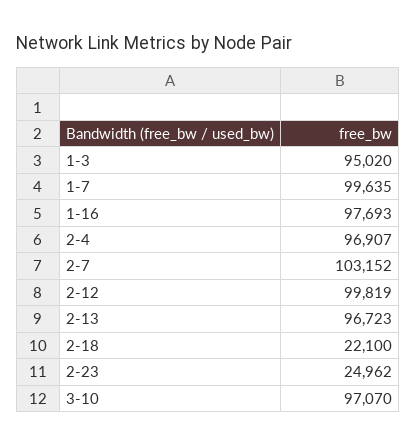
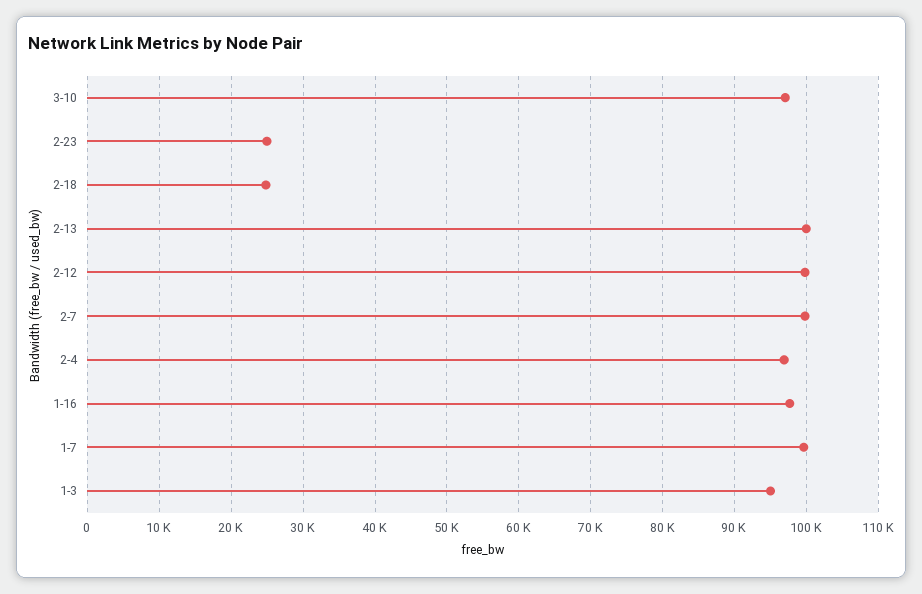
  {
    "1-3": 95020,
    "1-7": 99635,
    "1-16": 97693,
    "2-4": 96907,
-   "2-7": 103152,
+   "2-7": 100000,
    "2-12": 99819,
-   "2-13": 96723,
+   "2-13": 100000,
-   "2-18": 22100,
+   "2-18": 25000,
    "2-23": 24962,
    "3-10": 97070
  }

